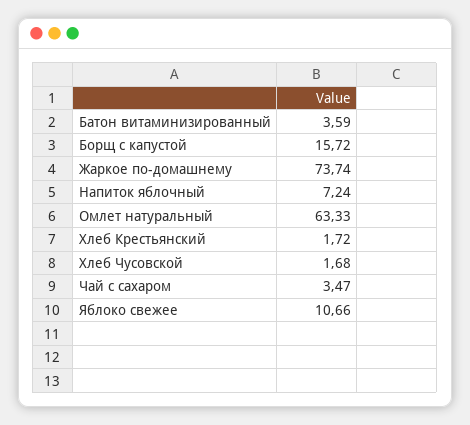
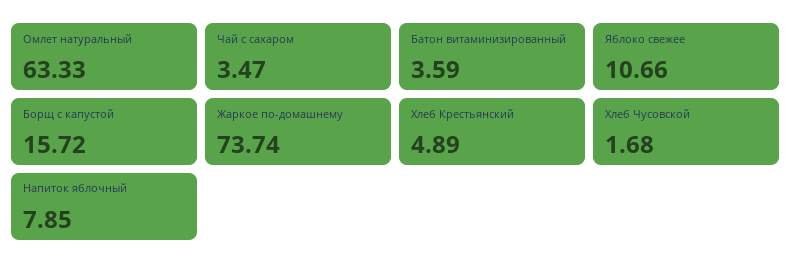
  {
    "Батон витаминизированный": 3.59,
    "Борщ с капустой": 15.72,
    "Жаркое по-домашнему": 73.74,
-   "Напиток яблочный": 7.24,
+   "Напиток яблочный": 7.85,
    "Омлет натуральный": 63.33,
-   "Хлеб Крестьянский": 1.72,
+   "Хлеб Крестьянский": 4.89,
    "Хлеб Чусовской": 1.68,
    "Чай с сахаром": 3.47,
    "Яблоко свежее": 10.66
  }

